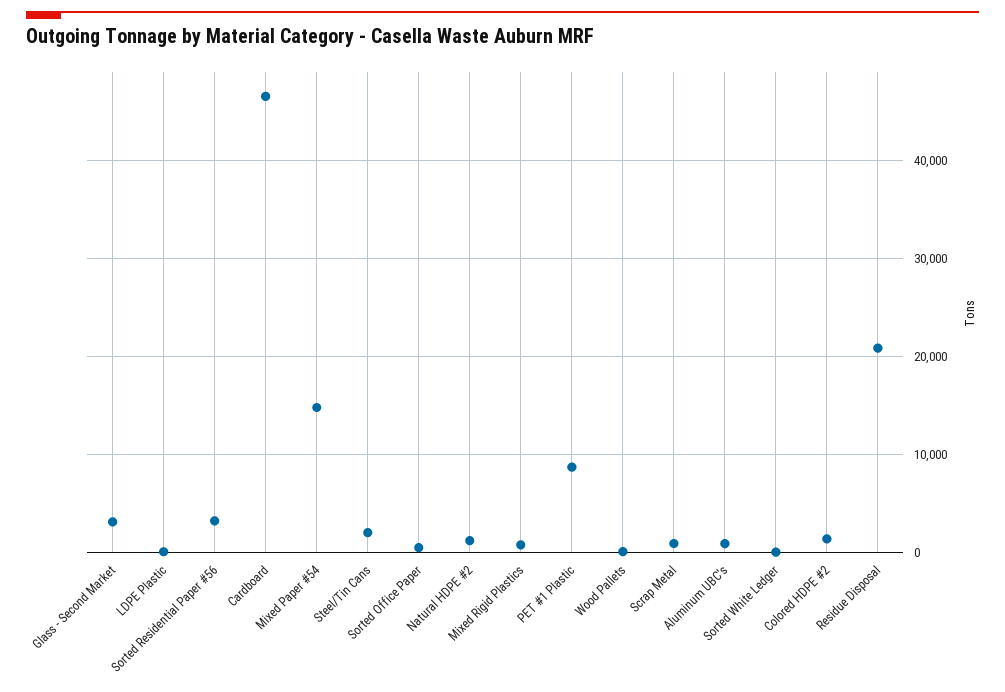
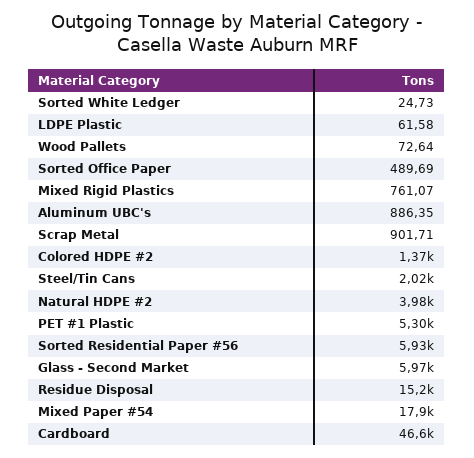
  {
-   "Glass - Second Market": 3000,
+   "Glass - Second Market": 5970,
    "LDPE Plastic": 61.58,
-   "Sorted Residential Paper #56": 3000,
+   "Sorted Residential Paper #56": 5930,
    "Cardboard": 46600,
-   "Mixed Paper #54": 15000,
+   "Mixed Paper #54": 17900,
    "Steel/Tin Cans": 2020,
    "Sorted Office Paper": 489.69,
-   "Natural HDPE #2": 1000,
+   "Natural HDPE #2": 3980,
    "Mixed Rigid Plastics": 761.07,
-   "PET #1 Plastic": 9000,
+   "PET #1 Plastic": 5300,
    "Wood Pallets": 72.64,
    "Scrap Metal": 901.71,
    "Aluminum UBC's": 886.35,
    "Sorted White Ledger": 24.73,
    "Colored HDPE #2": 1370,
-   "Residue Disposal": 21000
+   "Residue Disposal": 15200
  }

